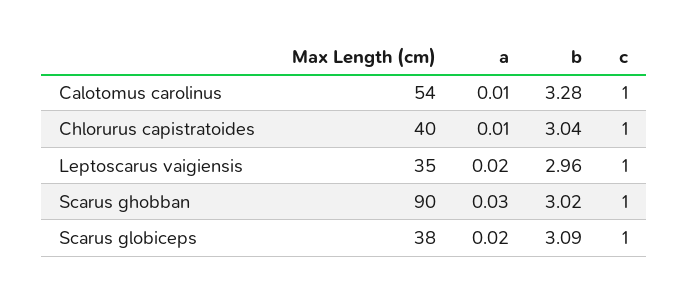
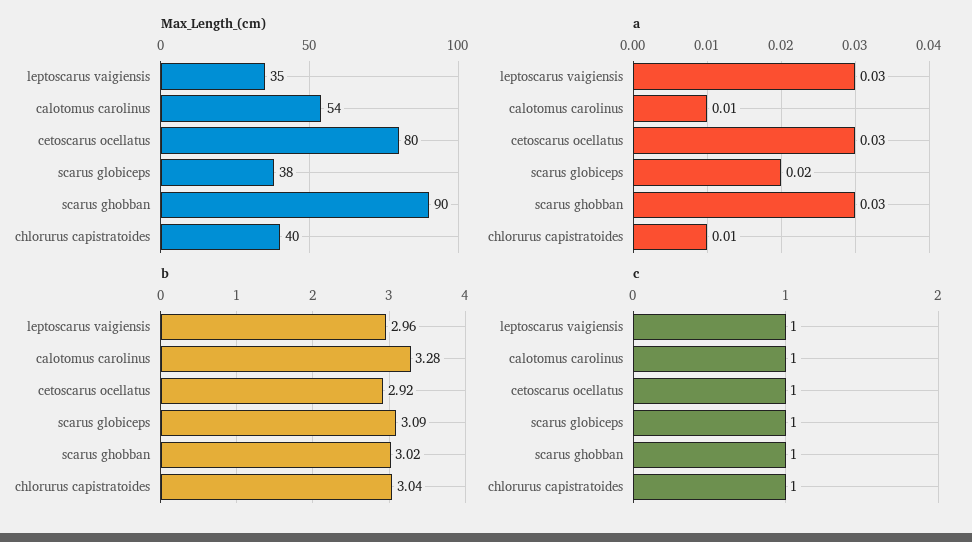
  {
    "Max Length (cm)": {
      "Calotomus carolinus": 54,
      "Chlorurus capistratoides": 40,
      "Leptoscarus vaigiensis": 35,
      "Scarus ghobban": 90,
-     "Scarus globiceps": 38
+     "Scarus globiceps": 38,
+     "cetoscarus ocellatus": 80
    },
    "a": {
      "Calotomus carolinus": 0.01,
      "Chlorurus capistratoides": 0.01,
-     "Leptoscarus vaigiensis": 0.02,
+     "Leptoscarus vaigiensis": 0.03,
      "Scarus ghobban": 0.03,
-     "Scarus globiceps": 0.02
+     "Scarus globiceps": 0.02,
+     "cetoscarus ocellatus": 0.03
    },
    "b": {
      "Calotomus carolinus": 3.28,
      "Chlorurus capistratoides": 3.04,
      "Leptoscarus vaigiensis": 2.96,
      "Scarus ghobban": 3.02,
-     "Scarus globiceps": 3.09
+     "Scarus globiceps": 3.09,
+     "cetoscarus ocellatus": 2.92
    },
    "c": {
      "Calotomus carolinus": 1,
      "Chlorurus capistratoides": 1,
      "Leptoscarus vaigiensis": 1,
      "Scarus ghobban": 1,
-     "Scarus globiceps": 1
+     "Scarus globiceps": 1,
+     "cetoscarus ocellatus": 1
    }
  }

